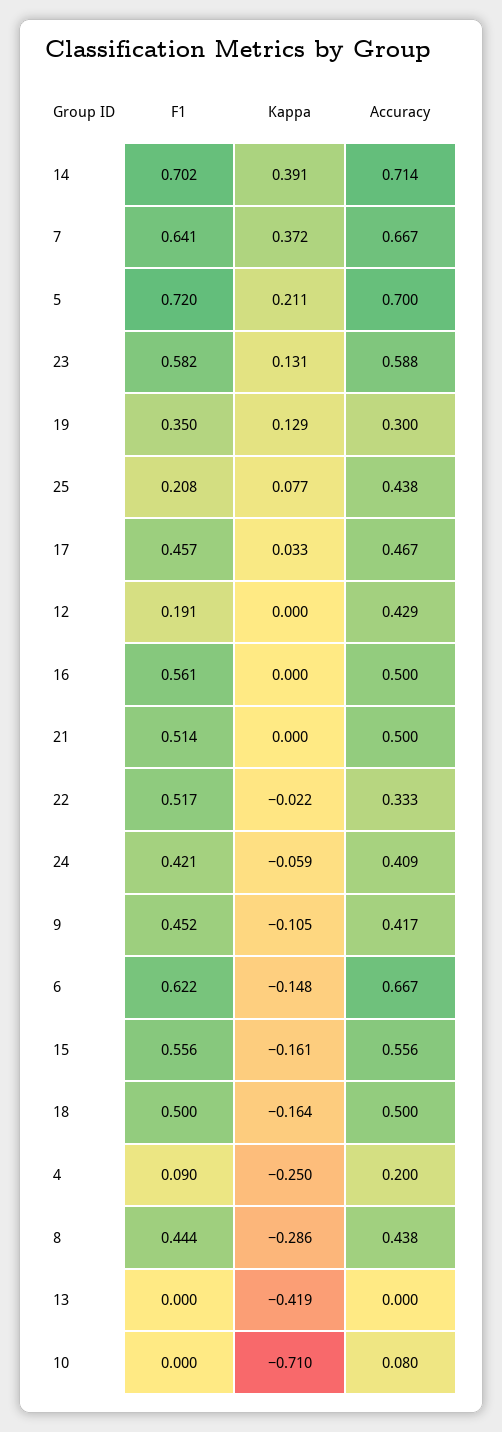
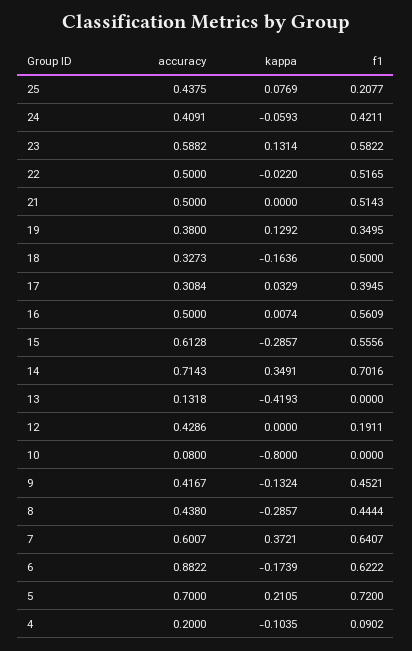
  {
    "F1": {
      "14": 0.7016,
      "7": 0.6407,
      "5": 0.72,
      "23": 0.5822,
      "19": 0.3495,
      "25": 0.2077,
-     "17": 0.457,
+     "17": 0.3945,
      "12": 0.1911,
      "16": 0.5609,
      "21": 0.5143,
      "22": 0.5165,
      "24": 0.4211,
      "9": 0.4521,
      "6": 0.6222,
      "15": 0.5556,
      "18": 0.5,
      "4": 0.0902,
      "8": 0.4444,
      "13": 0,
      "10": 0
    },
    "Kappa": {
-     "14": 0.391,
+     "14": 0.3491,
      "7": 0.3721,
      "5": 0.2105,
      "23": 0.1314,
      "19": 0.1292,
      "25": 0.0769,
      "17": 0.0329,
      "12": 0,
-     "16": 0,
+     "16": 0.0074,
      "21": 0,
      "22": -0.022,
      "24": -0.0593,
-     "9": -0.105,
+     "9": -0.1324,
-     "6": -0.148,
+     "6": -0.1739,
-     "15": -0.161,
+     "15": -0.2857,
      "18": -0.1636,
-     "4": -0.25,
+     "4": -0.1035,
      "8": -0.2857,
      "13": -0.4193,
-     "10": -0.71
+     "10": -0.8
    },
    "Accuracy": {
      "14": 0.7143,
-     "7": 0.667,
+     "7": 0.6007,
      "5": 0.7,
      "23": 0.5882,
-     "19": 0.3,
+     "19": 0.38,
      "25": 0.4375,
-     "17": 0.467,
+     "17": 0.3084,
      "12": 0.4286,
      "16": 0.5,
      "21": 0.5,
-     "22": 0.333,
+     "22": 0.5,
      "24": 0.4091,
      "9": 0.4167,
-     "6": 0.667,
+     "6": 0.8822,
-     "15": 0.556,
+     "15": 0.6128,
-     "18": 0.5,
+     "18": 0.3273,
      "4": 0.2,
      "8": 0.438,
-     "13": 0,
+     "13": 0.1318,
      "10": 0.08
    }
  }

